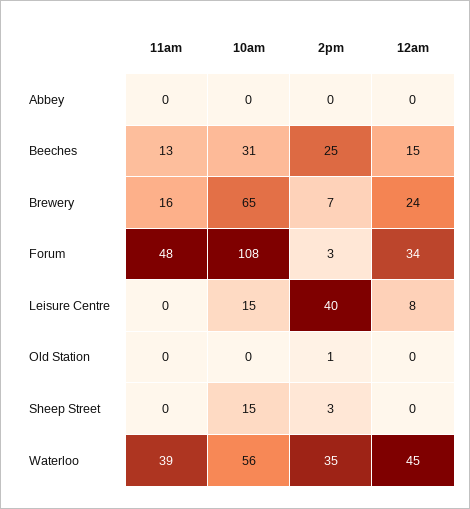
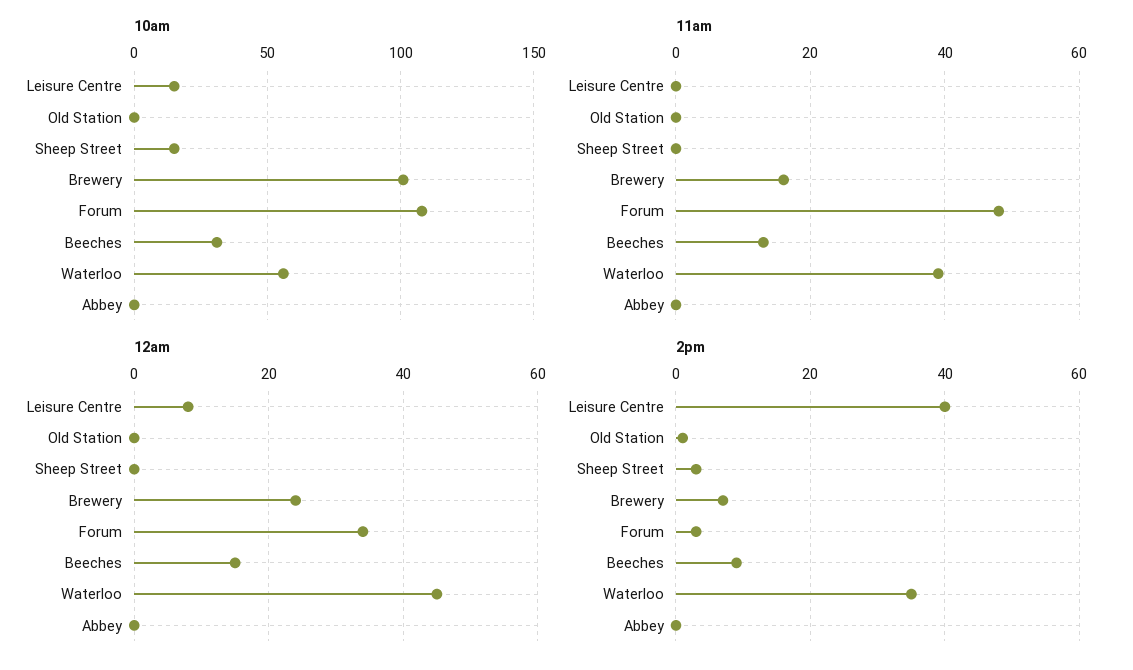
  {
    "11am": {
      "Abbey": 0,
      "Beeches": 13,
      "Brewery": 16,
      "Forum": 48,
      "Leisure Centre": 0,
      "Old Station": 0,
      "Sheep Street": 0,
      "Waterloo": 39
    },
    "10am": {
      "Abbey": 0,
      "Beeches": 31,
-     "Brewery": 65,
+     "Brewery": 100,
      "Forum": 108,
      "Leisure Centre": 15,
      "Old Station": 0,
      "Sheep Street": 15,
      "Waterloo": 56
    },
    "2pm": {
      "Abbey": 0,
-     "Beeches": 25,
+     "Beeches": 10,
      "Brewery": 7,
      "Forum": 3,
      "Leisure Centre": 40,
      "Old Station": 1,
      "Sheep Street": 3,
      "Waterloo": 35
    },
    "12am": {
      "Abbey": 0,
      "Beeches": 15,
      "Brewery": 24,
      "Forum": 34,
      "Leisure Centre": 8,
      "Old Station": 0,
      "Sheep Street": 0,
      "Waterloo": 45
    }
  }

